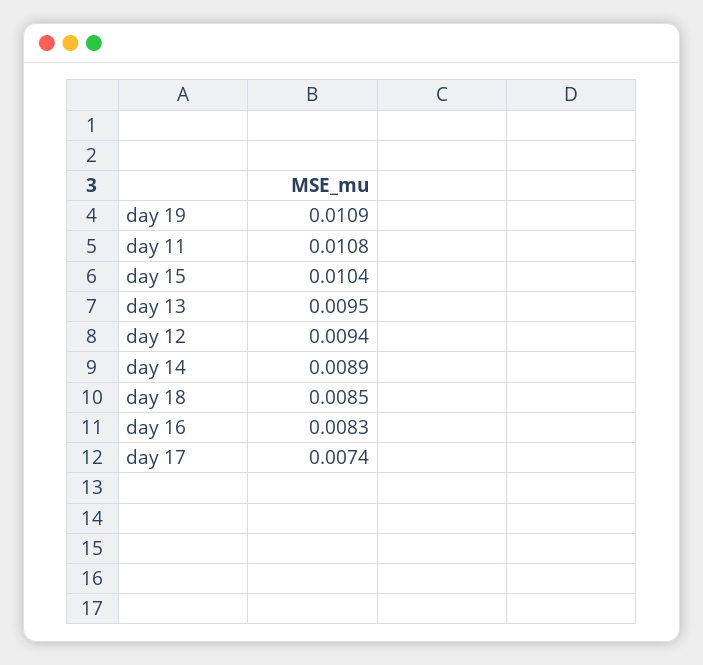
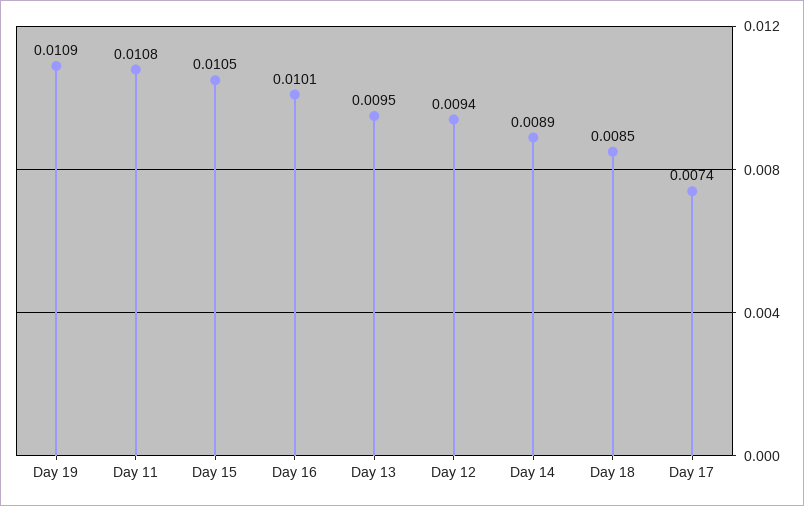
  {
    "day 19": 0.0109,
    "day 11": 0.0108,
-   "day 15": 0.0104,
+   "day 15": 0.0105,
    "day 13": 0.0095,
    "day 12": 0.0094,
    "day 14": 0.0089,
    "day 18": 0.0085,
-   "day 16": 0.0083,
+   "day 16": 0.0101,
    "day 17": 0.0074
  }

